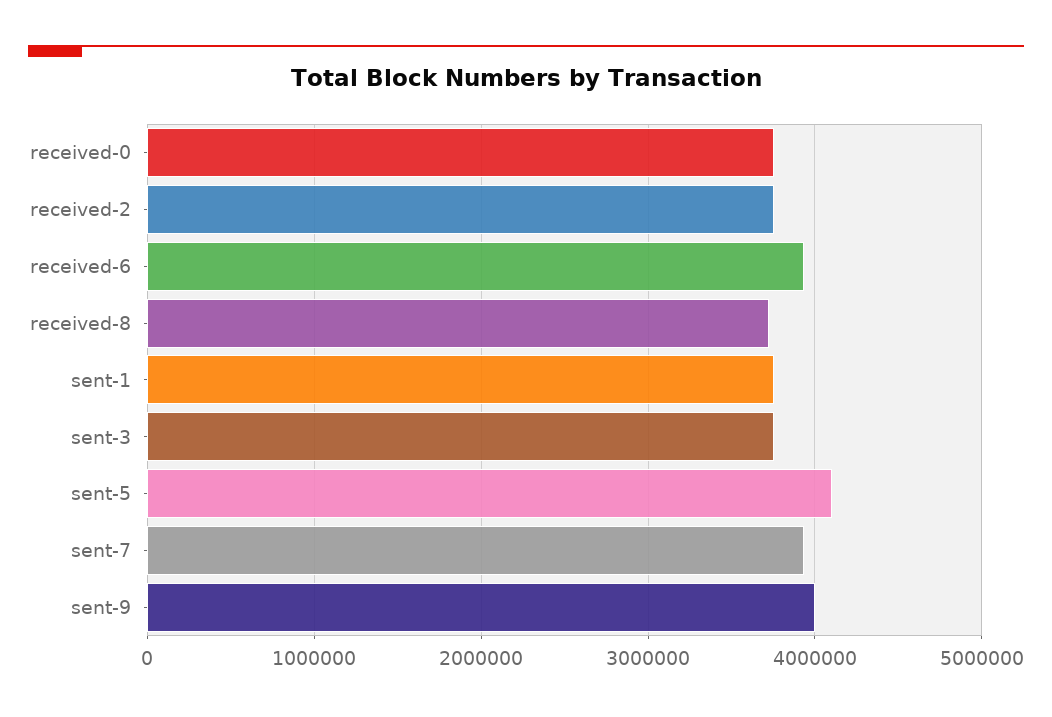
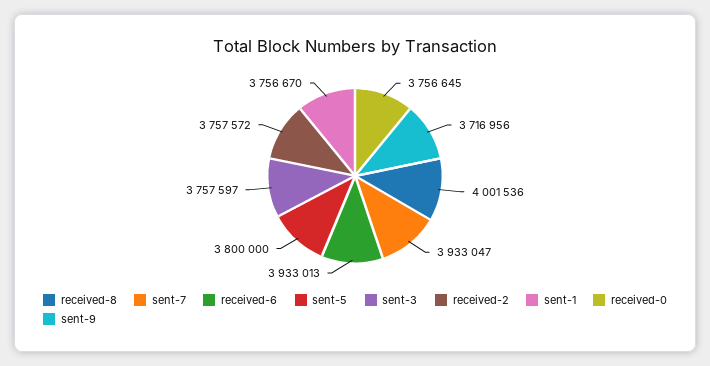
  {
    "received-0": 3756645,
    "received-2": 3757572,
    "received-6": 3933013,
-   "received-8": 3700000,
+   "received-8": 4001536,
    "sent-1": 3756670,
    "sent-3": 3757597,
-   "sent-5": 4100000,
+   "sent-5": 3800000,
    "sent-7": 3933047,
-   "sent-9": 4000000
+   "sent-9": 3716956
  }

